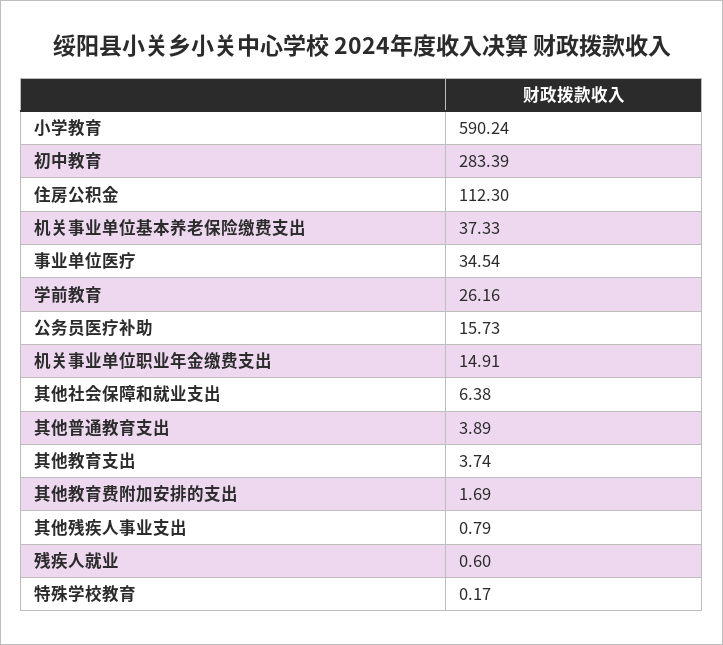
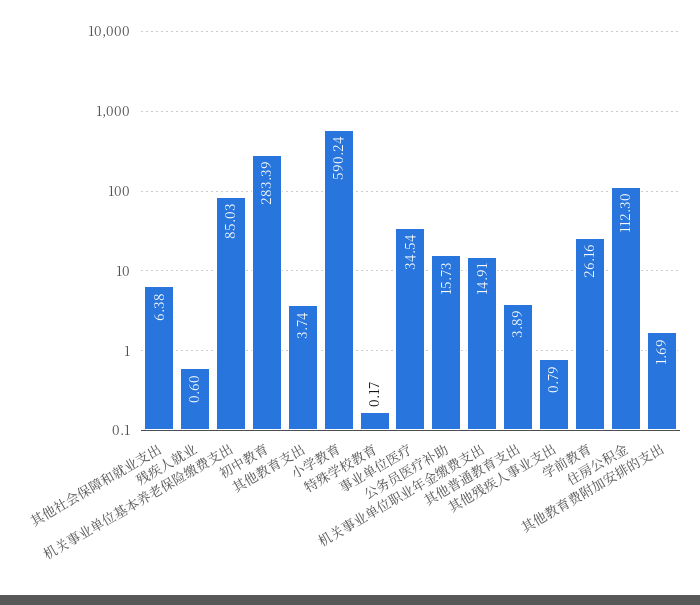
  {
    "小学教育": 590.24,
    "初中教育": 283.39,
    "住房公积金": 112.3,
-   "机关事业单位基本养老保险缴费支出": 37.33,
+   "机关事业单位基本养老保险缴费支出": 85.03,
    "事业单位医疗": 34.54,
    "学前教育": 26.16,
    "公务员医疗补助": 15.73,
    "机关事业单位职业年金缴费支出": 14.91,
    "其他社会保障和就业支出": 6.38,
    "其他普通教育支出": 3.89,
    "其他教育支出": 3.74,
    "其他教育费附加安排的支出": 1.69,
    "其他残疾人事业支出": 0.79,
    "残疾人就业": 0.6,
    "特殊学校教育": 0.17
  }

